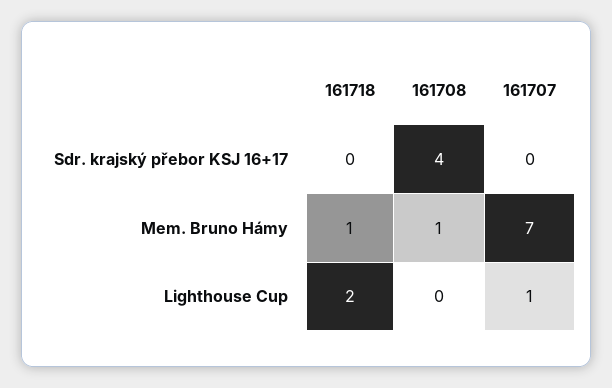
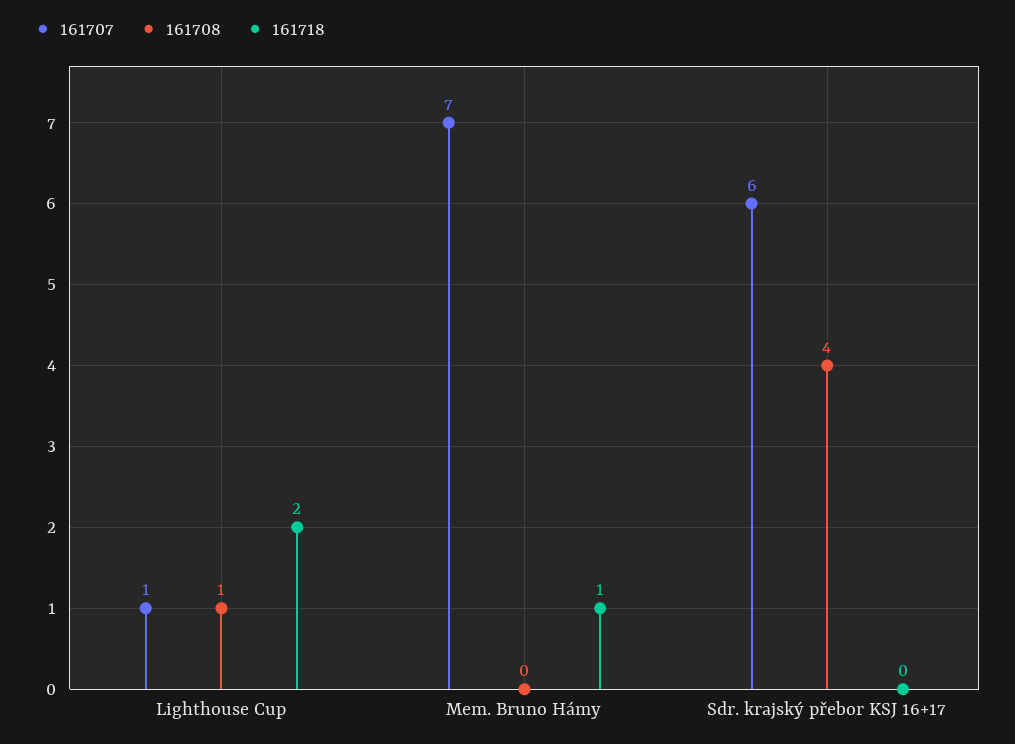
  {
    "161718": {
      "Sdr. krajský přebor KSJ 16+17": 0,
      "Mem. Bruno Hámy": 1,
      "Lighthouse Cup": 2
    },
    "161708": {
      "Sdr. krajský přebor KSJ 16+17": 4,
-     "Mem. Bruno Hámy": 1,
+     "Mem. Bruno Hámy": 0,
-     "Lighthouse Cup": 0
+     "Lighthouse Cup": 1
    },
    "161707": {
-     "Sdr. krajský přebor KSJ 16+17": 0,
+     "Sdr. krajský přebor KSJ 16+17": 6,
      "Mem. Bruno Hámy": 7,
      "Lighthouse Cup": 1
    }
  }

